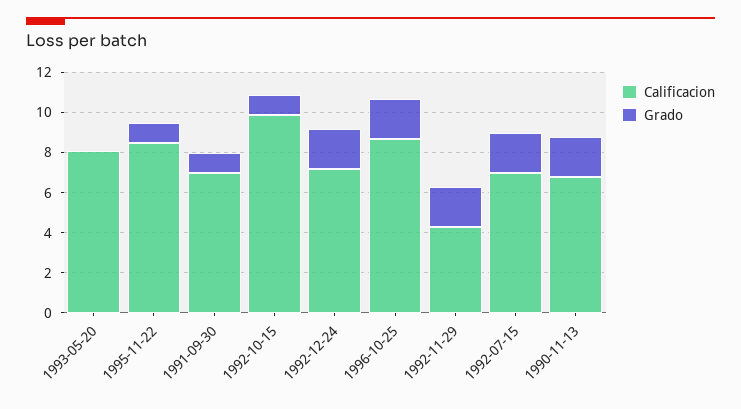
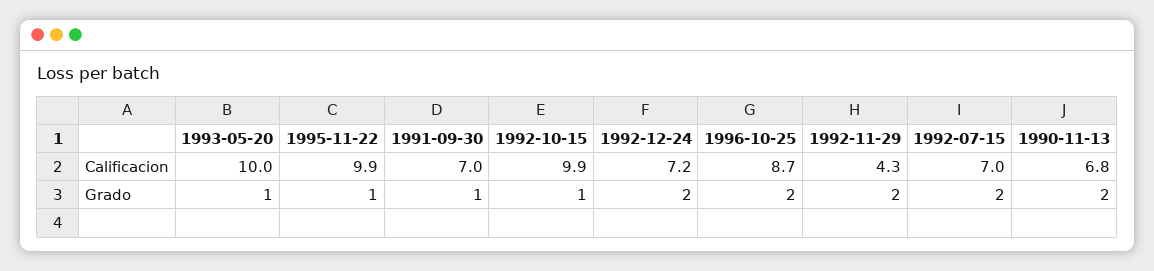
  {
    "Calificacion": {
-     "1993-05-20": 8,
+     "1993-05-20": 10,
-     "1995-11-22": 8.5,
+     "1995-11-22": 9.9,
      "1991-09-30": 7,
      "1992-10-15": 9.9,
      "1992-12-24": 7.2,
      "1996-10-25": 8.7,
      "1992-11-29": 4.3,
      "1992-07-15": 7,
      "1990-11-13": 6.8
    },
    "Grado": {
-     "1993-05-20": 0,
+     "1993-05-20": 1,
      "1995-11-22": 1,
      "1991-09-30": 1,
      "1992-10-15": 1,
      "1992-12-24": 2,
      "1996-10-25": 2,
      "1992-11-29": 2,
      "1992-07-15": 2,
      "1990-11-13": 2
    }
  }

